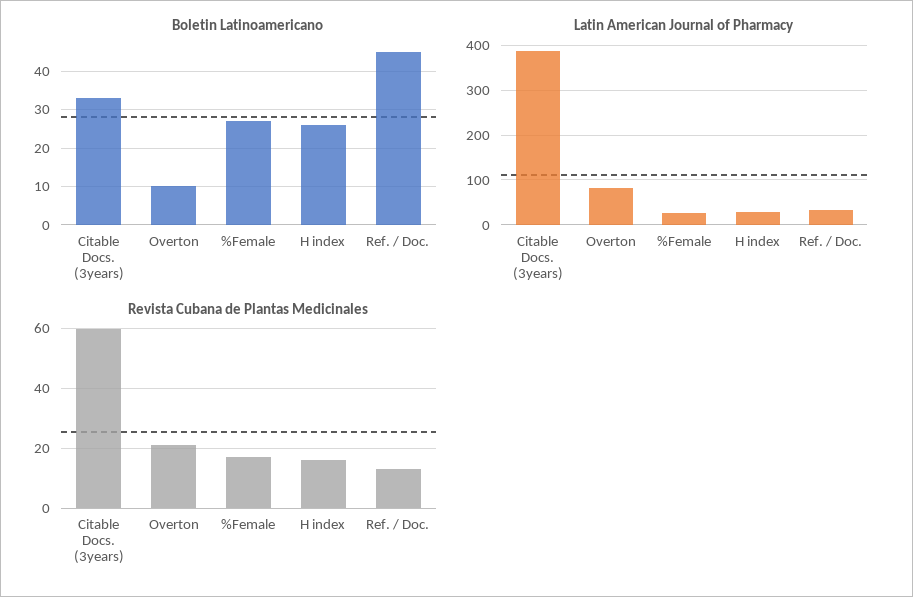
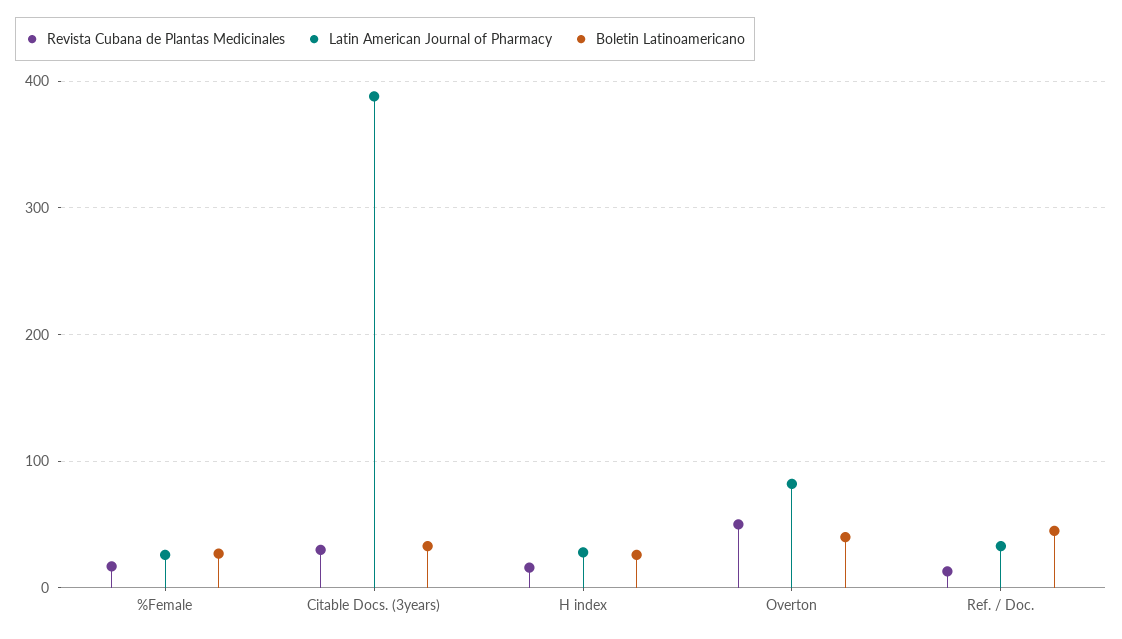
  {
    "Boletin Latinoamericano": {
      "Citable Docs. (3years)": 35,
-     "Overton": 10,
+     "Overton": 40,
      "%Female": 25,
      "H index": 25,
      "Ref. / Doc.": 45
    },
    "Latin American Journal of Pharmacy": {
      "Citable Docs. (3years)": 390,
      "Overton": 80,
      "%Female": 30,
      "H index": 30,
      "Ref. / Doc.": 30
    },
    "Revista Cubana de Plantas Medicinales": {
-     "Citable Docs. (3years)": 60,
+     "Citable Docs. (3years)": 30,
-     "Overton": 20,
+     "Overton": 50,
      "%Female": 15,
      "H index": 15,
      "Ref. / Doc.": 15
    }
  }

